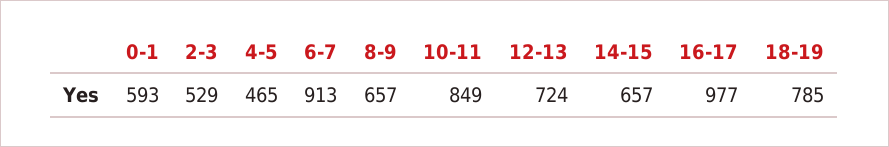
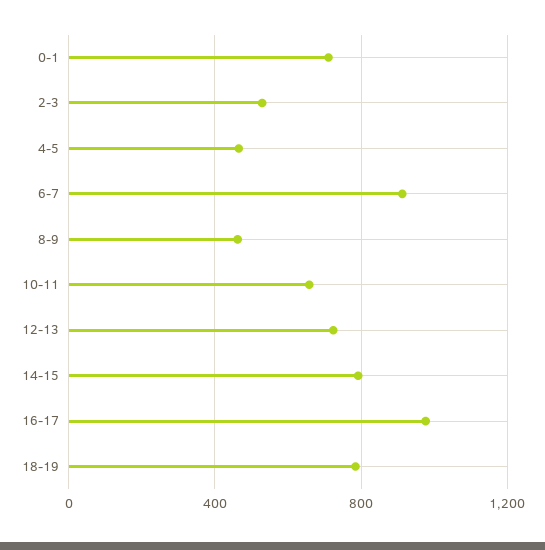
  {
-   "0-1": 593,
+   "0-1": 700,
    "2-3": 529,
    "4-5": 465,
    "6-7": 913,
-   "8-9": 657,
+   "8-9": 450,
-   "10-11": 849,
+   "10-11": 650,
    "12-13": 724,
-   "14-15": 657,
+   "14-15": 800,
    "16-17": 977,
    "18-19": 785
  }

